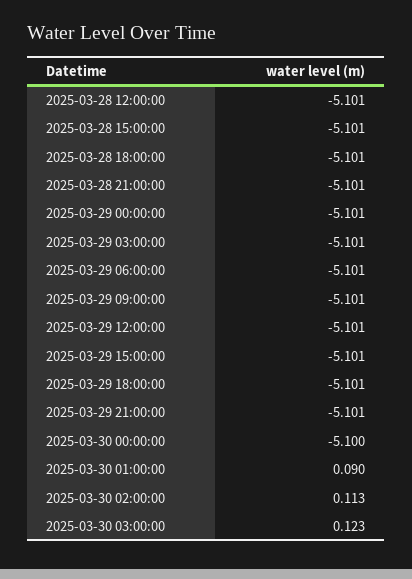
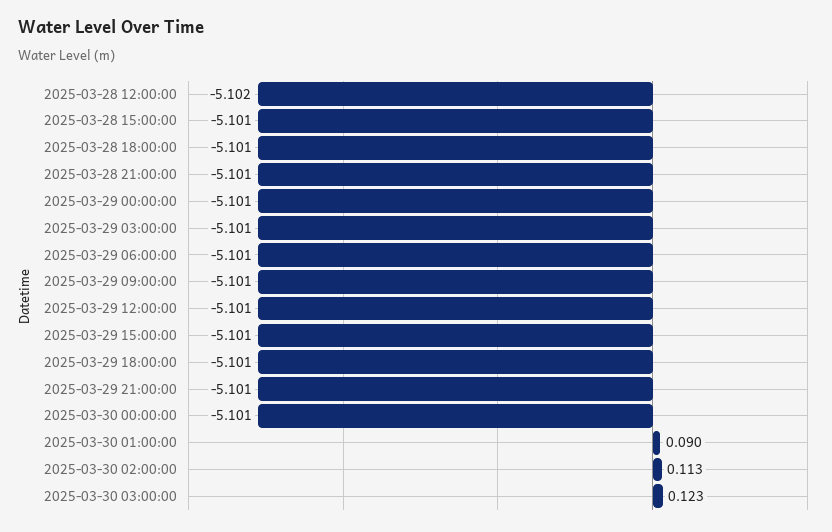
  {
-   "2025-03-28 12:00:00": -5.101,
+   "2025-03-28 12:00:00": -5.102,
    "2025-03-28 15:00:00": -5.101,
    "2025-03-28 18:00:00": -5.101,
    "2025-03-28 21:00:00": -5.101,
    "2025-03-29 00:00:00": -5.101,
    "2025-03-29 03:00:00": -5.101,
    "2025-03-29 06:00:00": -5.101,
    "2025-03-29 09:00:00": -5.101,
    "2025-03-29 12:00:00": -5.101,
    "2025-03-29 15:00:00": -5.101,
    "2025-03-29 18:00:00": -5.101,
    "2025-03-29 21:00:00": -5.101,
-   "2025-03-30 00:00:00": -5.1,
+   "2025-03-30 00:00:00": -5.101,
    "2025-03-30 01:00:00": 0.09,
    "2025-03-30 02:00:00": 0.113,
    "2025-03-30 03:00:00": 0.123
  }

